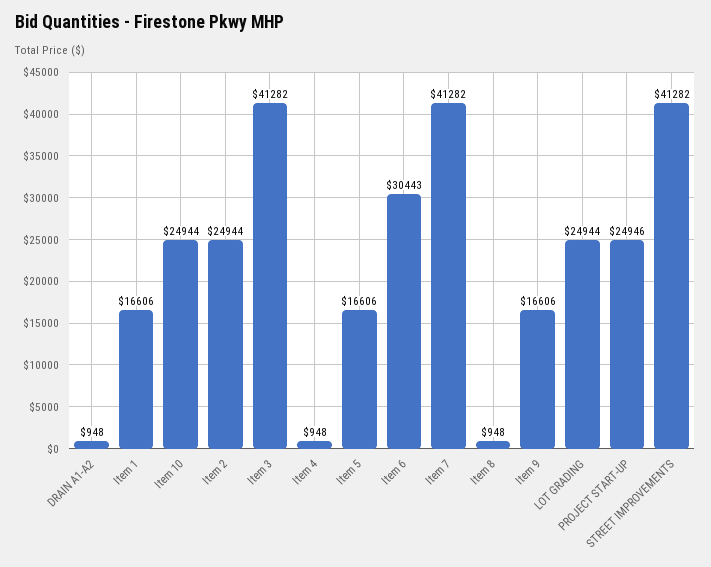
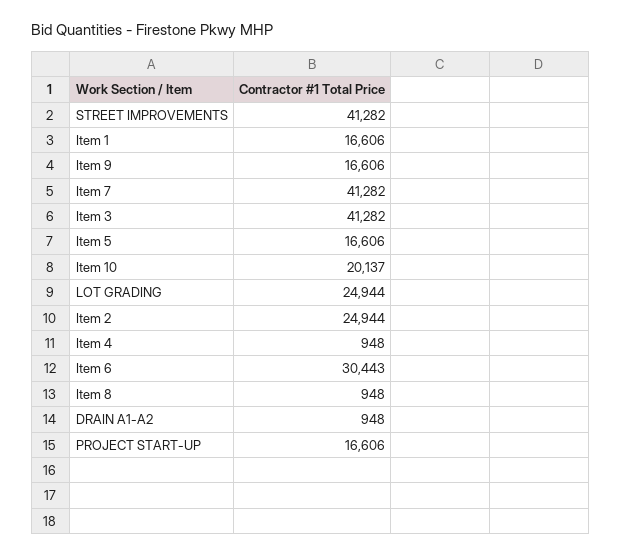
  {
    "DRAIN A1-A2": 948,
    "Item 1": 16606,
-   "Item 10": 24944,
+   "Item 10": 20137,
    "Item 2": 24944,
    "Item 3": 41282,
    "Item 4": 948,
    "Item 5": 16606,
    "Item 6": 30443,
    "Item 7": 41282,
    "Item 8": 948,
    "Item 9": 16606,
    "LOT GRADING": 24944,
-   "PROJECT START-UP": 24946,
+   "PROJECT START-UP": 16606,
    "STREET IMPROVEMENTS": 41282
  }

